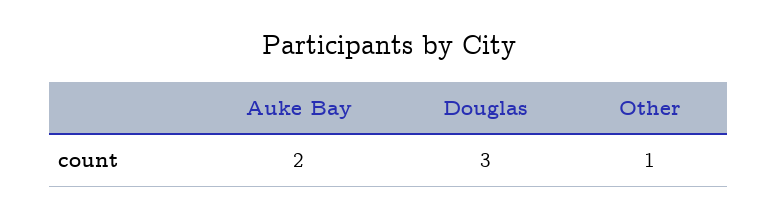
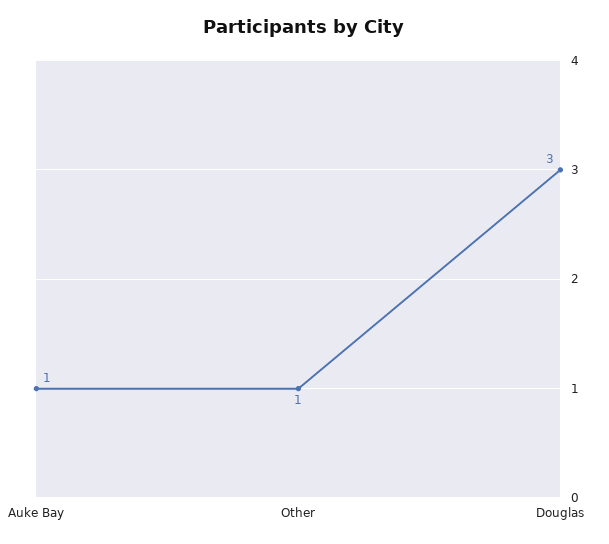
  {
-   "Auke Bay": 2,
+   "Auke Bay": 1,
    "Douglas": 3,
    "Other": 1
  }

